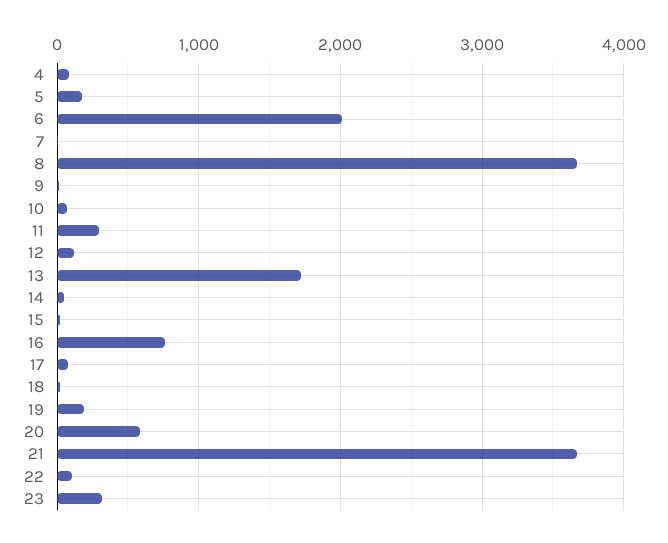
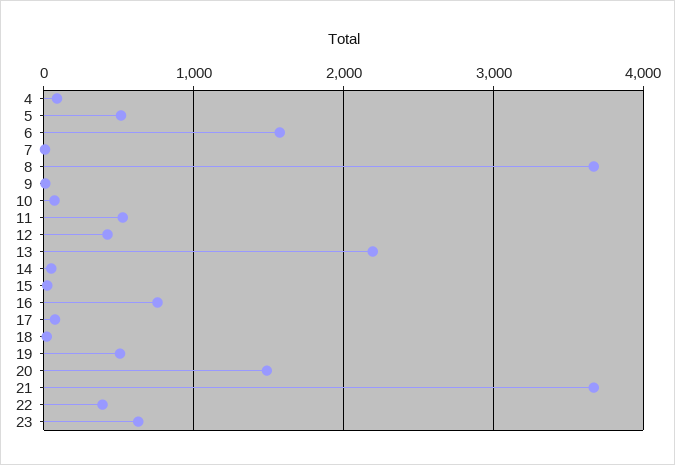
  {
    "4": 100,
-   "5": 200,
+   "5": 500,
-   "6": 2000,
+   "6": 1600,
    "7": 0,
    "8": 3700,
    "9": 0,
    "10": 100,
-   "11": 300,
+   "11": 500,
-   "12": 100,
+   "12": 400,
-   "13": 1700,
+   "13": 2200,
    "14": 0,
    "15": 0,
    "16": 800,
    "17": 100,
    "18": 0,
-   "19": 200,
+   "19": 500,
-   "20": 600,
+   "20": 1500,
    "21": 3700,
-   "22": 100,
+   "22": 400,
-   "23": 300
+   "23": 600
  }

